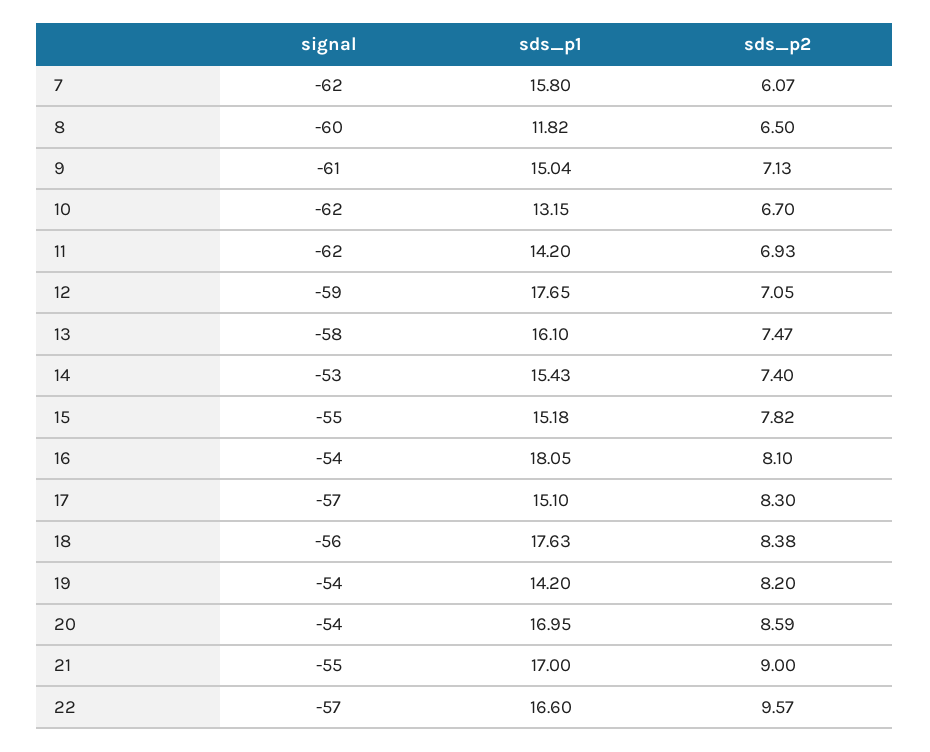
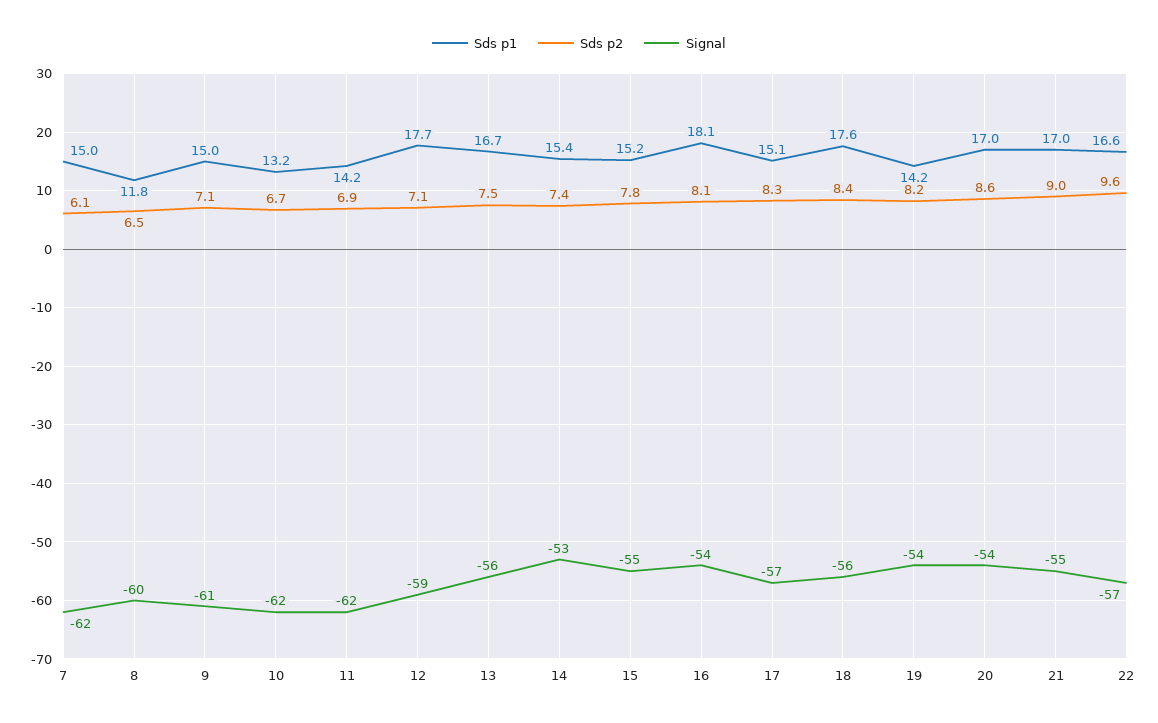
  {
    "signal": {
      "7": -62,
      "8": -60,
      "9": -61,
      "10": -62,
      "11": -62,
      "12": -59,
-     "13": -58,
+     "13": -56,
      "14": -53,
      "15": -55,
      "16": -54,
      "17": -57,
      "18": -56,
      "19": -54,
      "20": -54,
      "21": -55,
      "22": -57
    },
    "sds_p1": {
-     "7": 15.8,
+     "7": 15,
      "8": 11.82,
      "9": 15.04,
      "10": 13.15,
      "11": 14.2,
      "12": 17.65,
-     "13": 16.1,
+     "13": 16.7,
      "14": 15.43,
      "15": 15.18,
      "16": 18.05,
      "17": 15.1,
      "18": 17.63,
      "19": 14.2,
      "20": 16.95,
      "21": 17,
      "22": 16.6
    },
    "sds_p2": {
      "7": 6.07,
      "8": 6.5,
      "9": 7.13,
      "10": 6.7,
      "11": 6.93,
      "12": 7.05,
      "13": 7.47,
      "14": 7.4,
      "15": 7.82,
      "16": 8.1,
      "17": 8.3,
      "18": 8.38,
      "19": 8.2,
      "20": 8.59,
      "21": 9,
      "22": 9.57
    }
  }

